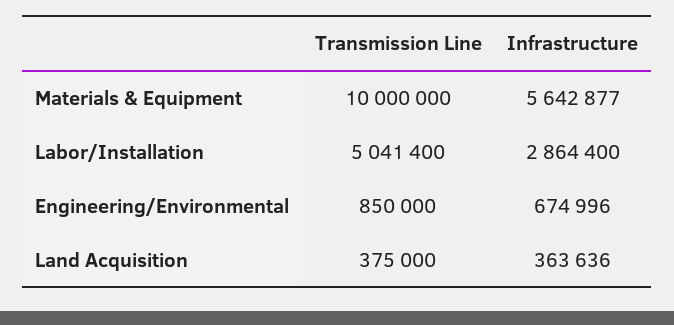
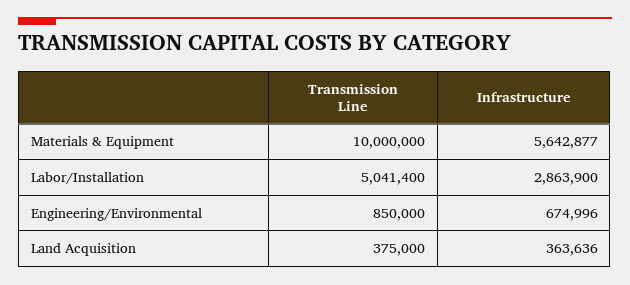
  {
    "Transmission Line": {
      "Materials & Equipment": 10000000,
      "Labor/Installation": 5041400,
      "Engineering/Environmental": 850000,
      "Land Acquisition": 375000
    },
    "Infrastructure": {
      "Materials & Equipment": 5642877,
-     "Labor/Installation": 2864400,
+     "Labor/Installation": 2863900,
      "Engineering/Environmental": 674996,
      "Land Acquisition": 363636
    }
  }

